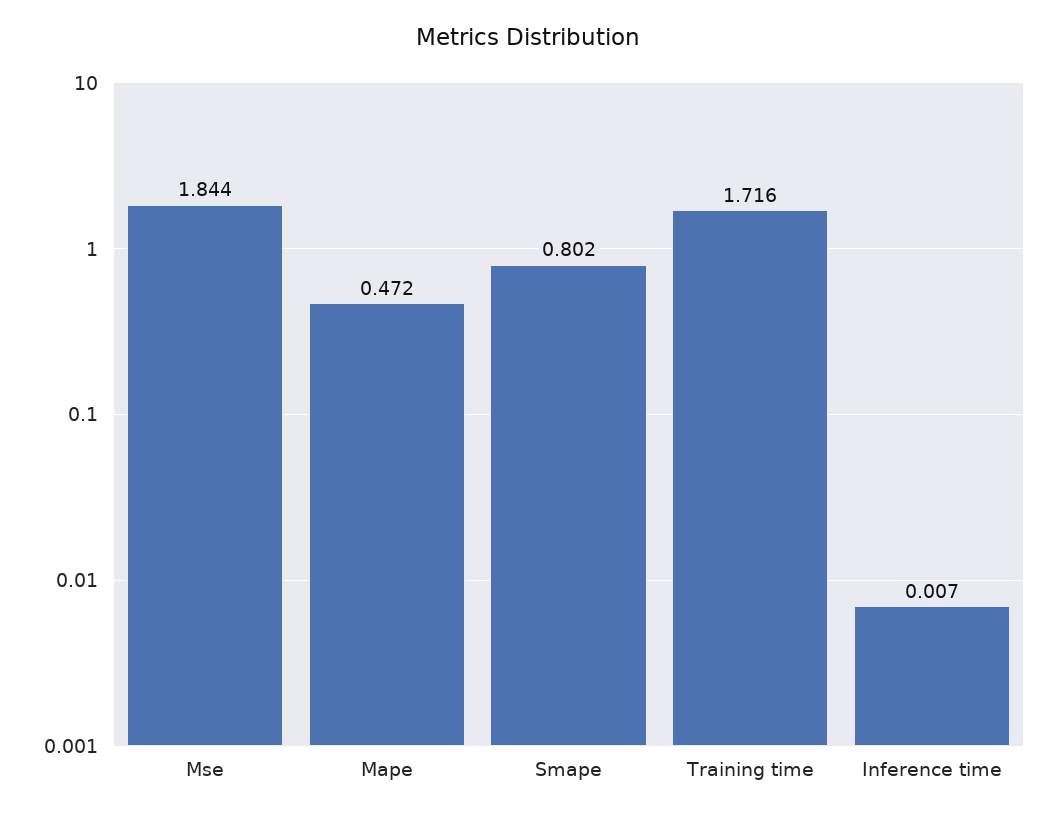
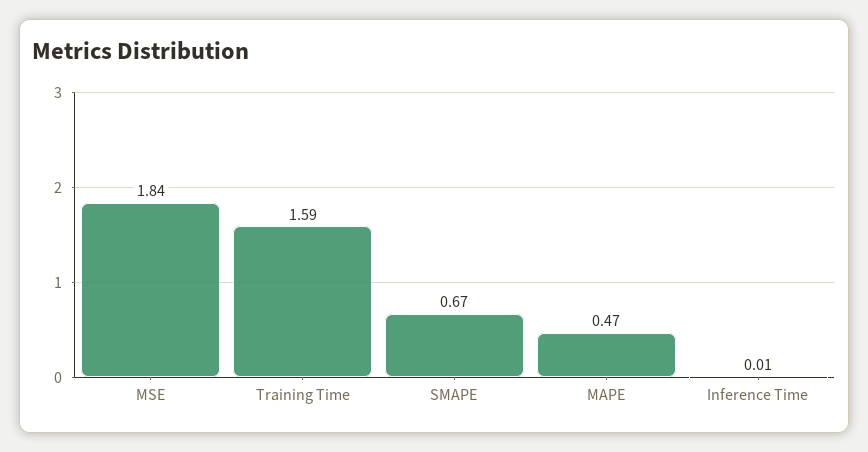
  {
    "Mse": 1.844,
    "Mape": 0.472,
-   "Smape": 0.802,
+   "Smape": 0.67,
-   "Training time": 1.716,
+   "Training time": 1.59,
    "Inference time": 0.007
  }

